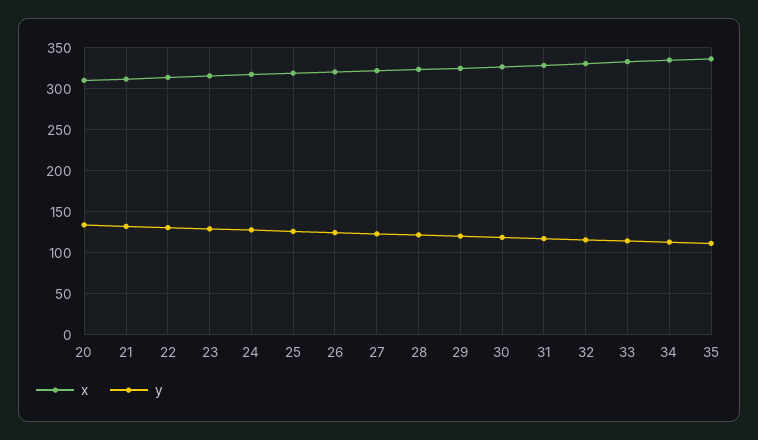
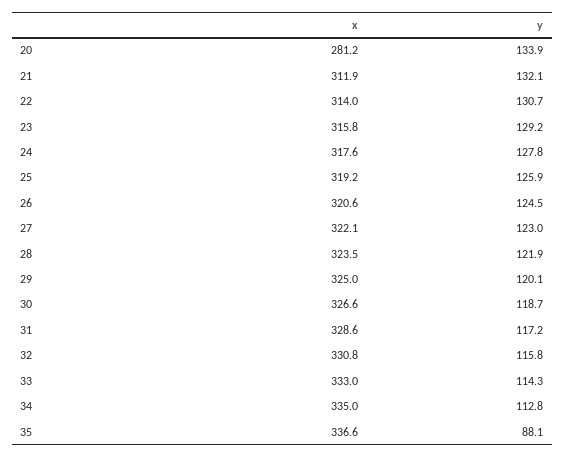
  {
    "x": {
-     "20": 310,
+     "20": 281.2,
      "21": 311.9,
      "22": 314,
      "23": 315.8,
      "24": 317.6,
      "25": 319.2,
      "26": 320.6,
      "27": 322.1,
      "28": 323.5,
      "29": 325,
      "30": 326.6,
      "31": 328.6,
      "32": 330.8,
      "33": 333,
      "34": 335,
      "35": 336.6
    },
    "y": {
      "20": 133.9,
      "21": 132.1,
      "22": 130.7,
      "23": 129.2,
      "24": 127.8,
      "25": 125.9,
      "26": 124.5,
      "27": 123,
      "28": 121.9,
      "29": 120.1,
      "30": 118.7,
      "31": 117.2,
      "32": 115.8,
      "33": 114.3,
      "34": 112.8,
-     "35": 110
+     "35": 88.1
    }
  }

